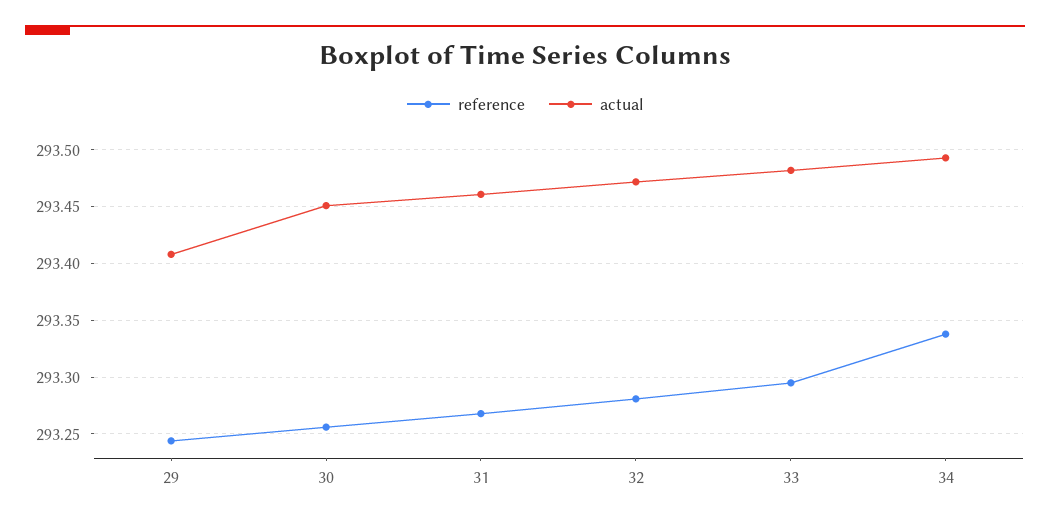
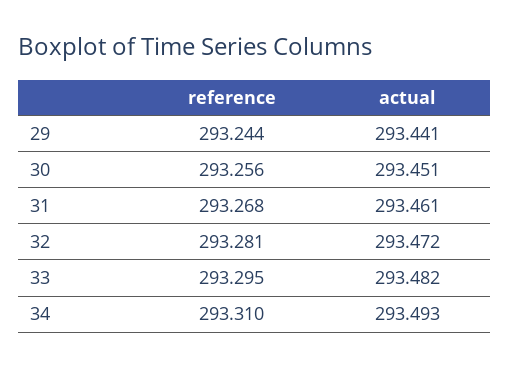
  {
    "reference": {
      "29": 293.244,
      "30": 293.256,
      "31": 293.268,
      "32": 293.281,
      "33": 293.295,
-     "34": 293.34
+     "34": 293.31
    },
    "actual": {
-     "29": 293.41,
+     "29": 293.441,
      "30": 293.451,
      "31": 293.461,
      "32": 293.472,
      "33": 293.482,
      "34": 293.493
    }
  }

